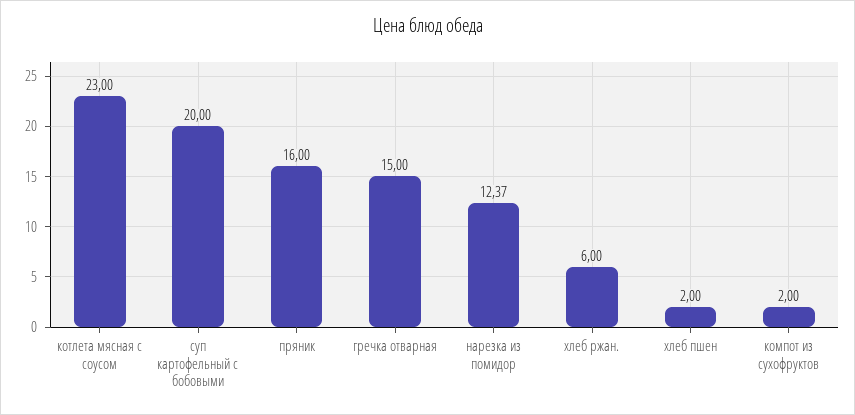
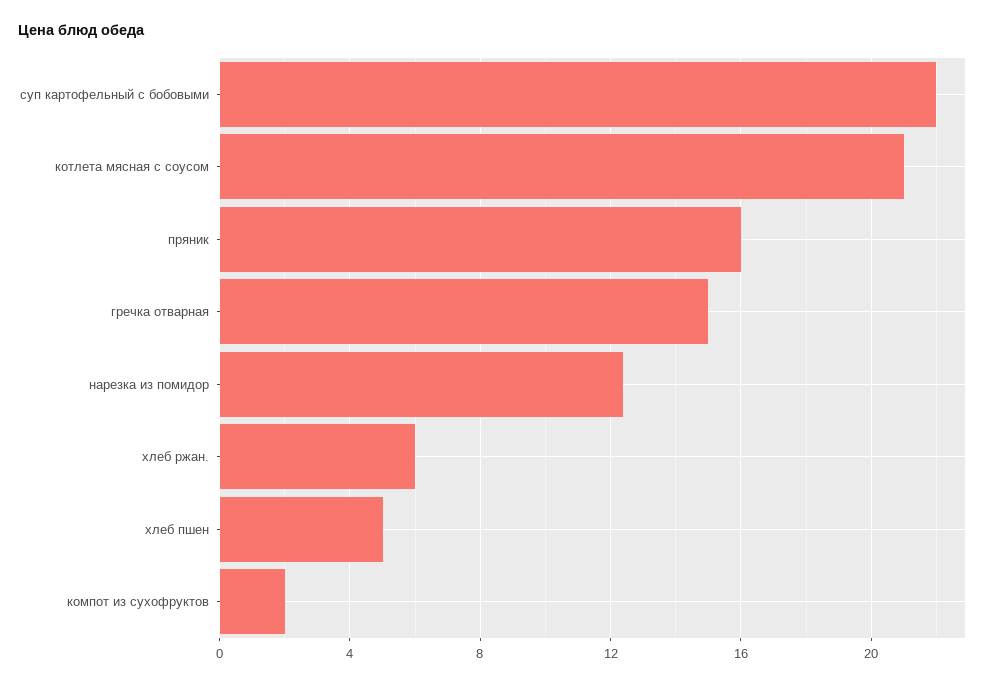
  {
-   "котлета мясная с соусом": 23,
+   "котлета мясная с соусом": 21,
-   "суп картофельный с бобовыми": 20,
+   "суп картофельный с бобовыми": 22,
    "пряник": 16,
    "гречка отварная": 15,
    "нарезка из помидор": 12.37,
    "хлеб ржан.": 6,
-   "хлеб пшен": 2,
+   "хлеб пшен": 5,
    "компот из сухофруктов": 2
  }

